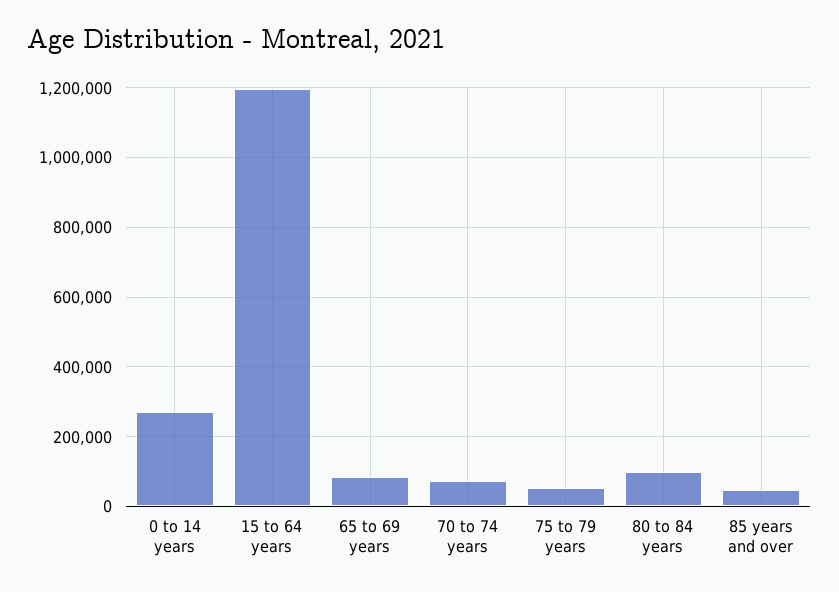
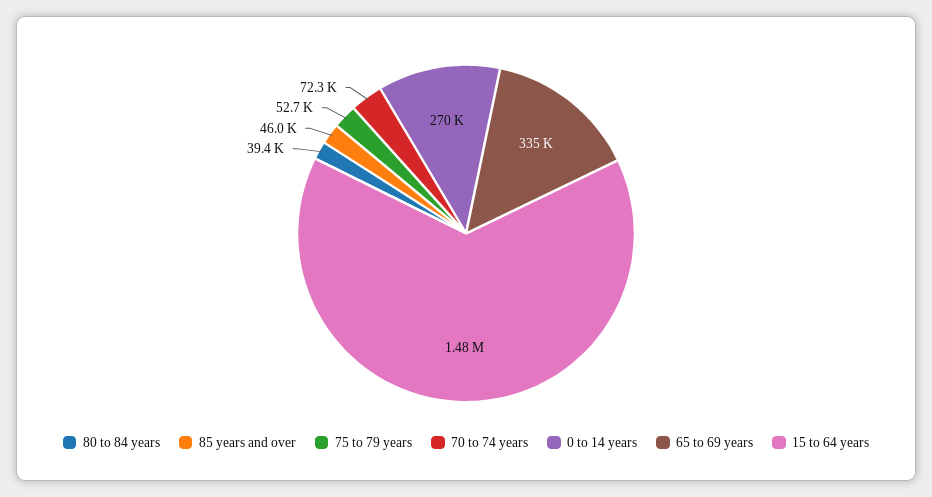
  {
    "0 to 14 years": 270000,
-   "15 to 64 years": 1200000,
+   "15 to 64 years": 1480000,
-   "65 to 69 years": 80000,
+   "65 to 69 years": 335000,
    "70 to 74 years": 72300,
    "75 to 79 years": 52700,
-   "80 to 84 years": 100000,
+   "80 to 84 years": 39400,
    "85 years and over": 46000
  }

